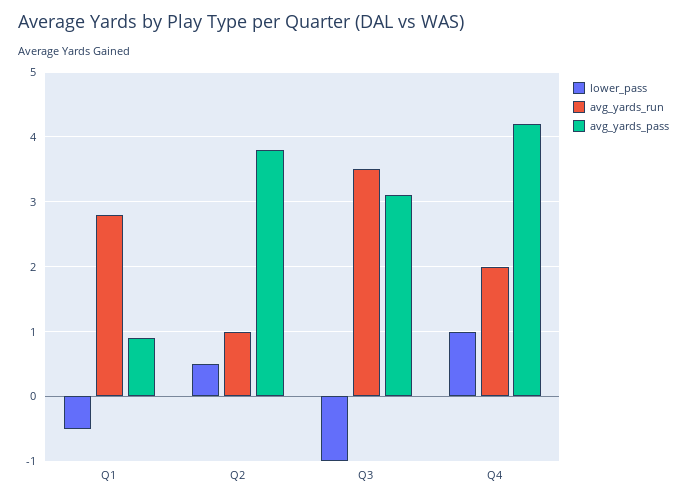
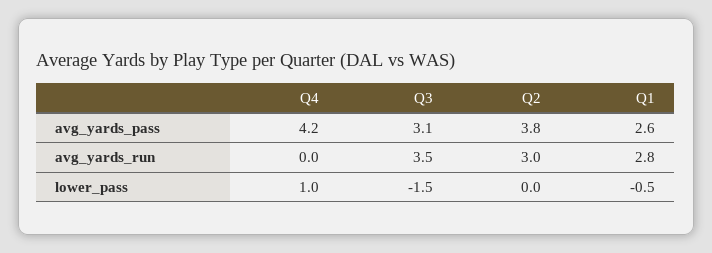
  {
    "lower_pass": {
      "Q1": -0.5,
-     "Q2": 0.5,
+     "Q2": 0,
-     "Q3": -1,
+     "Q3": -1.5,
      "Q4": 1
    },
    "avg_yards_run": {
      "Q1": 2.8,
-     "Q2": 1,
+     "Q2": 3,
      "Q3": 3.5,
-     "Q4": 2
+     "Q4": 0
    },
    "avg_yards_pass": {
-     "Q1": 0.9,
+     "Q1": 2.6,
      "Q2": 3.8,
      "Q3": 3.1,
      "Q4": 4.2
    }
  }

